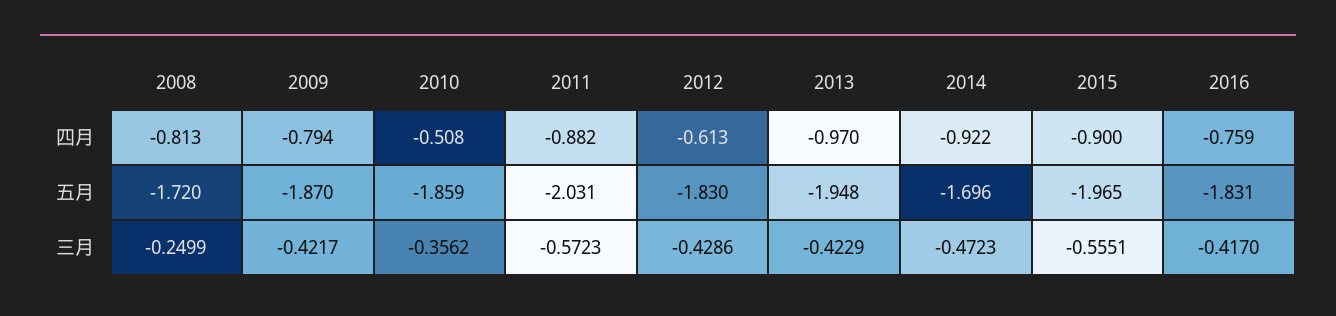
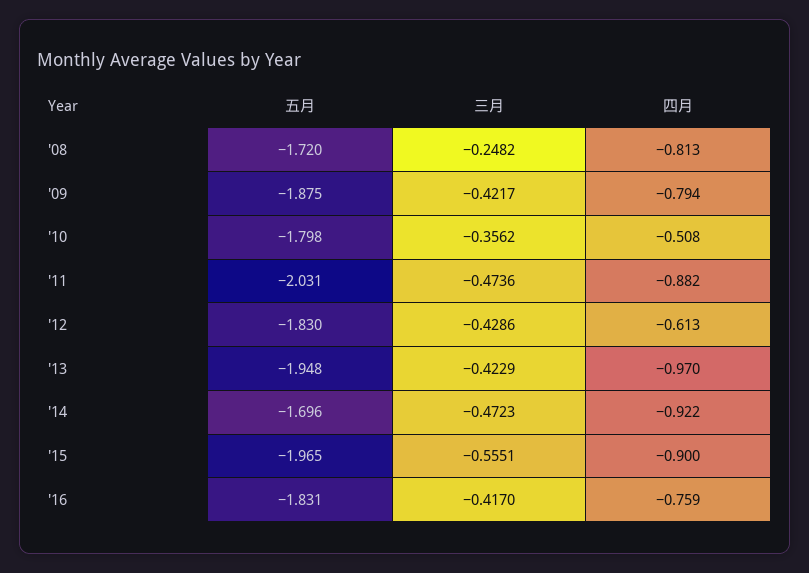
  {
    "2008": {
      "四月": -0.813,
      "五月": -1.72,
-     "三月": -0.2499
+     "三月": -0.2482
    },
    "2009": {
      "四月": -0.794,
-     "五月": -1.87,
+     "五月": -1.875,
      "三月": -0.4217
    },
    "2010": {
      "四月": -0.508,
-     "五月": -1.859,
+     "五月": -1.798,
      "三月": -0.3562
    },
    "2011": {
      "四月": -0.882,
      "五月": -2.031,
-     "三月": -0.5723
+     "三月": -0.4736
    },
    "2012": {
      "四月": -0.613,
      "五月": -1.83,
      "三月": -0.4286
    },
    "2013": {
      "四月": -0.97,
      "五月": -1.948,
      "三月": -0.4229
    },
    "2014": {
      "四月": -0.922,
      "五月": -1.696,
      "三月": -0.4723
    },
    "2015": {
      "四月": -0.9,
      "五月": -1.965,
      "三月": -0.5551
    },
    "2016": {
      "四月": -0.759,
      "五月": -1.831,
      "三月": -0.417
    }
  }

